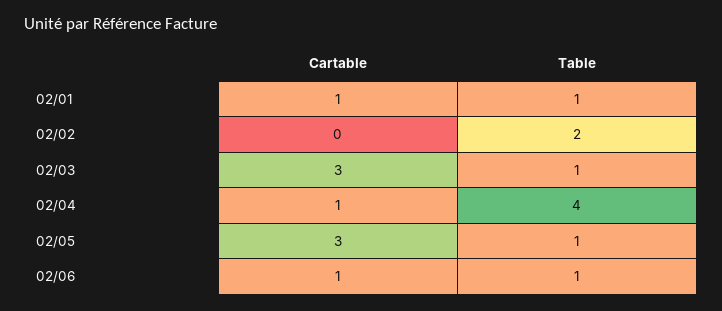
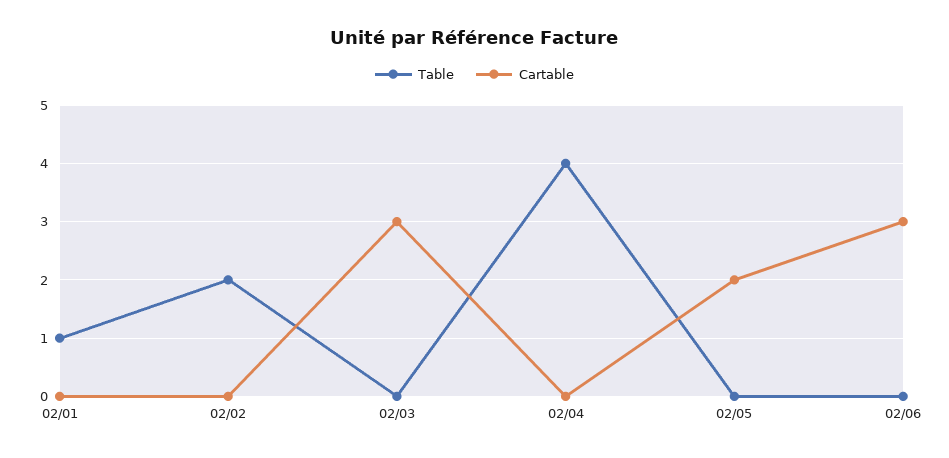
  {
    "Cartable": {
-     "02/01": 1,
+     "02/01": 0,
      "02/02": 0,
      "02/03": 3,
-     "02/04": 1,
+     "02/04": 0,
-     "02/05": 3,
+     "02/05": 2,
-     "02/06": 1
+     "02/06": 3
    },
    "Table": {
      "02/01": 1,
      "02/02": 2,
-     "02/03": 1,
+     "02/03": 0,
      "02/04": 4,
-     "02/05": 1,
+     "02/05": 0,
-     "02/06": 1
+     "02/06": 0
    }
  }

